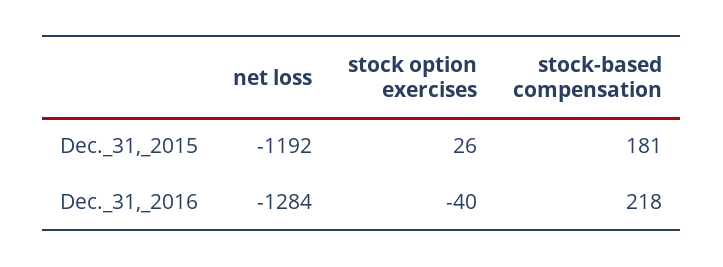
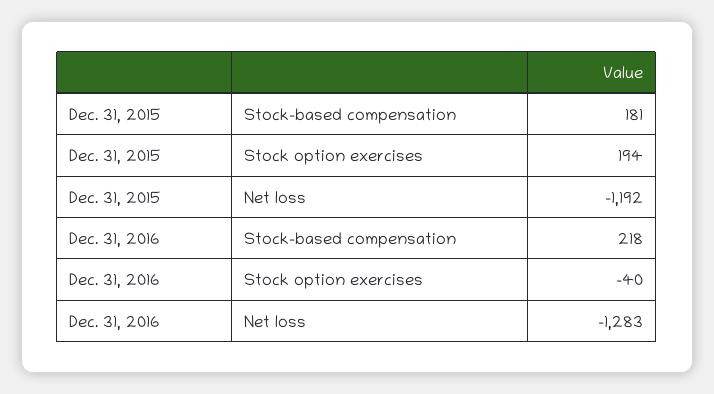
  {
    "net loss": {
      "Dec._31,_2015": -1192,
-     "Dec._31,_2016": -1284
+     "Dec._31,_2016": -1283
    },
    "stock option exercises": {
-     "Dec._31,_2015": 26,
+     "Dec._31,_2015": 194,
      "Dec._31,_2016": -40
    },
    "stock-based compensation": {
      "Dec._31,_2015": 181,
      "Dec._31,_2016": 218
    }
  }

